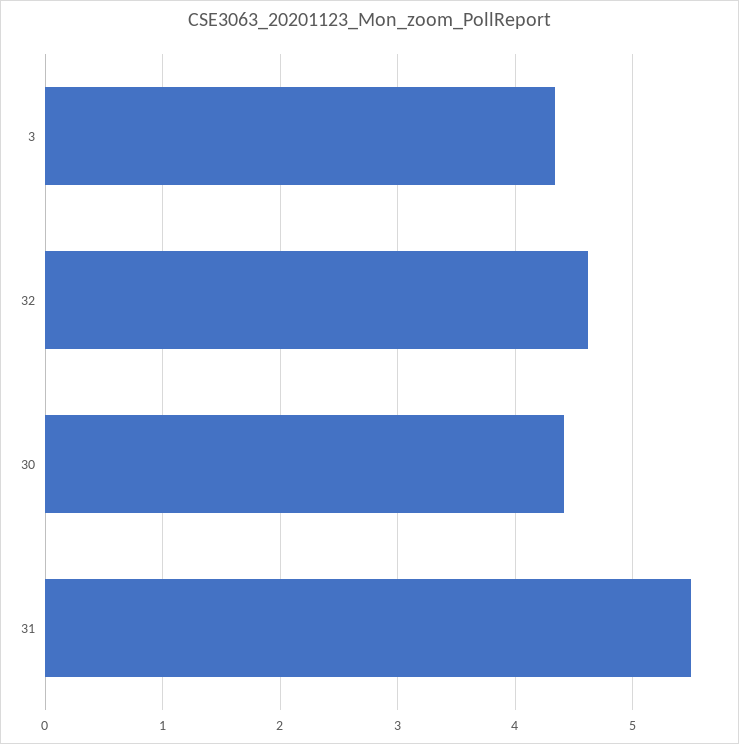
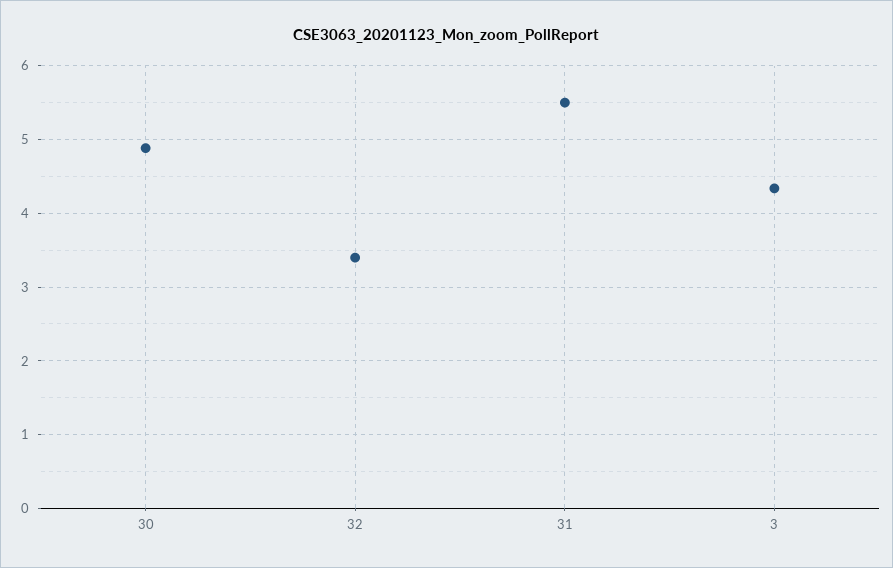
  {
    "3": 4.3,
-   "32": 4.6,
+   "32": 3.4,
-   "30": 4.4,
+   "30": 4.9,
    "31": 5.5
  }

